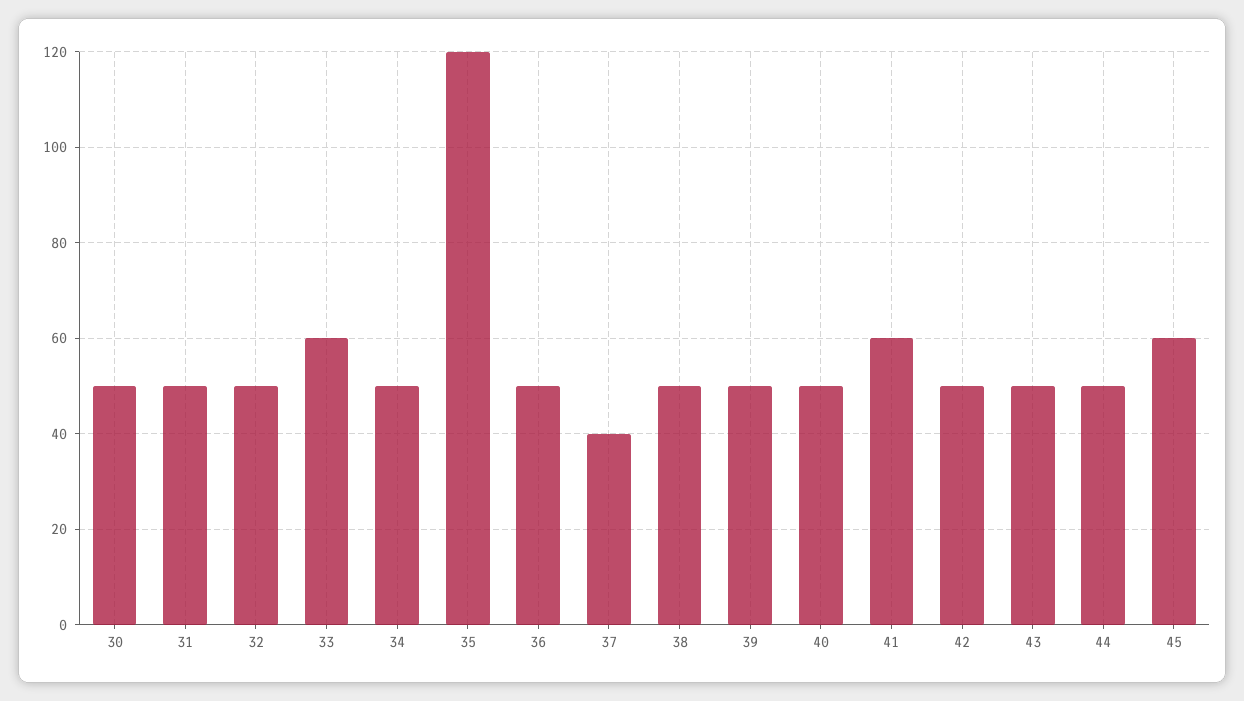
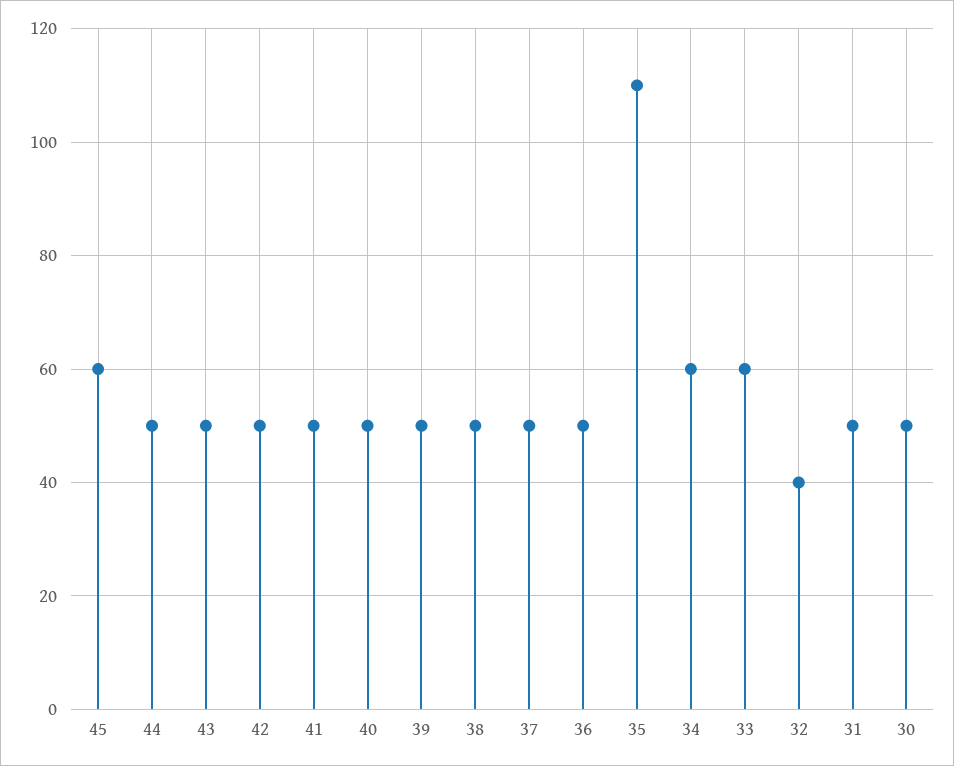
  {
    "30": 50,
    "31": 50,
-   "32": 50,
+   "32": 40,
    "33": 60,
-   "34": 50,
+   "34": 60,
-   "35": 120,
+   "35": 110,
    "36": 50,
-   "37": 40,
+   "37": 50,
    "38": 50,
    "39": 50,
    "40": 50,
-   "41": 60,
+   "41": 50,
    "42": 50,
    "43": 50,
    "44": 50,
    "45": 60
  }

